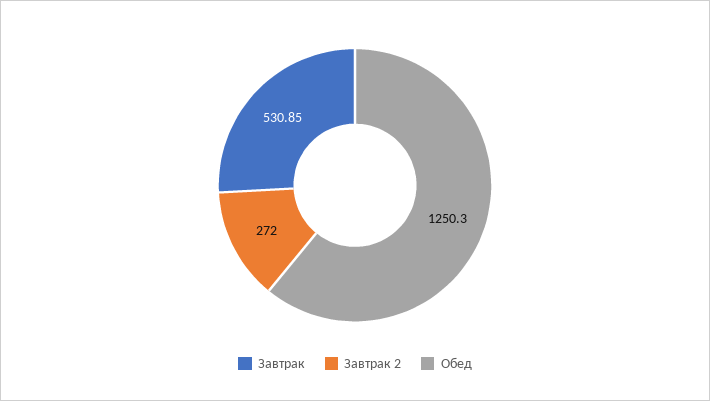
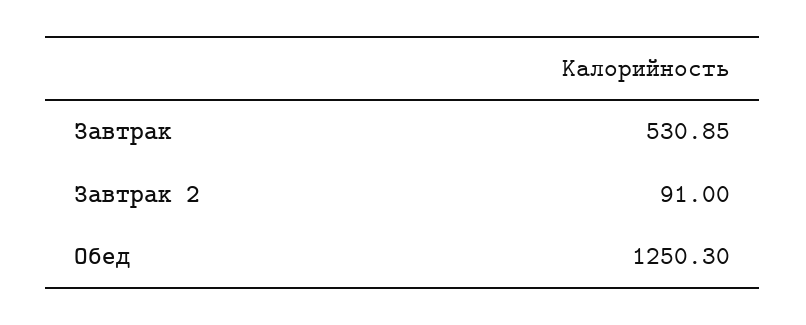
  {
    "Завтрак": 530.85,
-   "Завтрак 2": 272,
+   "Завтрак 2": 91,
    "Обед": 1250.3
  }

